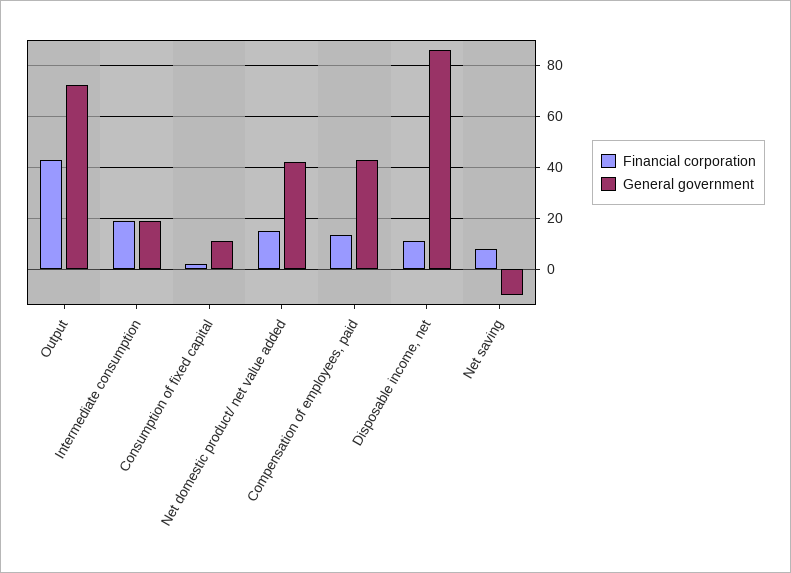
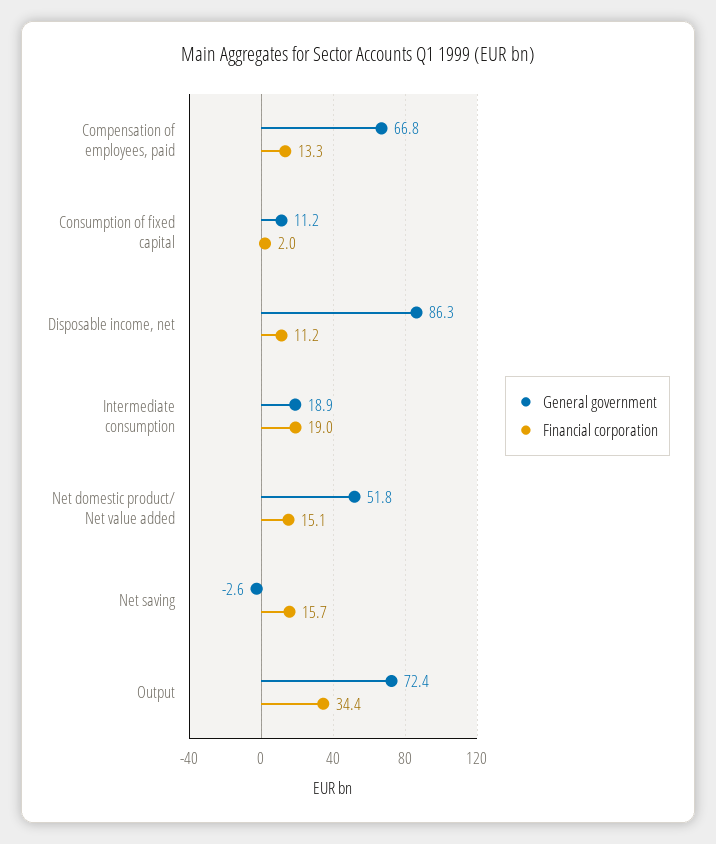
  {
    "Financial corporation": {
-     "Output": 42.5,
+     "Output": 34.4,
      "Intermediate consumption": 19,
      "Consumption of fixed capital": 2,
      "Net domestic product/ net value added": 15.1,
      "Compensation of employees, paid": 13.3,
      "Disposable income, net": 11.2,
-     "Net saving": 7.5
+     "Net saving": 15.7
    },
    "General government": {
      "Output": 72.4,
      "Intermediate consumption": 18.9,
      "Consumption of fixed capital": 11.2,
-     "Net domestic product/ net value added": 42.5,
+     "Net domestic product/ net value added": 51.8,
-     "Compensation of employees, paid": 42.5,
+     "Compensation of employees, paid": 66.8,
      "Disposable income, net": 86.3,
-     "Net saving": -10
+     "Net saving": -2.6
    }
  }

